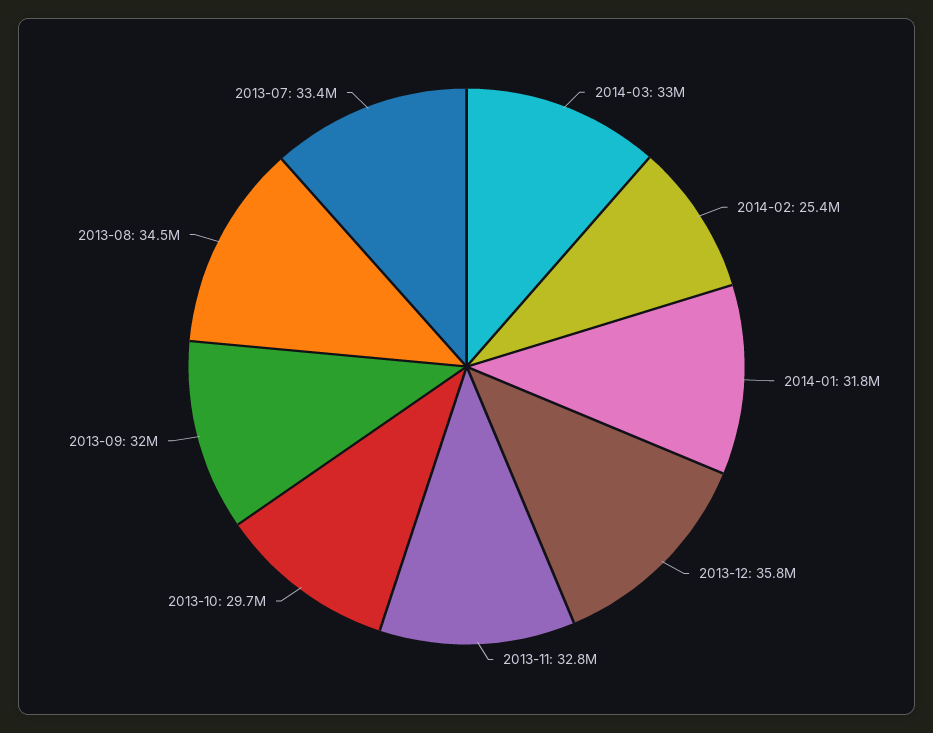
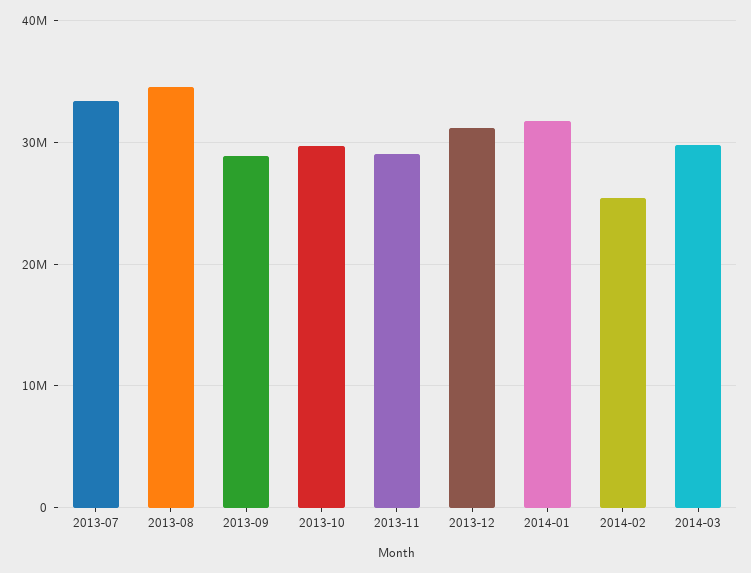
  {
-   "2014-03": 33000000,
+   "2014-03": 30000000,
    "2014-02": 25400000,
    "2014-01": 31800000,
-   "2013-12": 35800000,
+   "2013-12": 31000000,
-   "2013-11": 32800000,
+   "2013-11": 29000000,
    "2013-10": 29700000,
-   "2013-09": 32000000,
+   "2013-09": 29000000,
    "2013-08": 34500000,
    "2013-07": 33400000
  }

